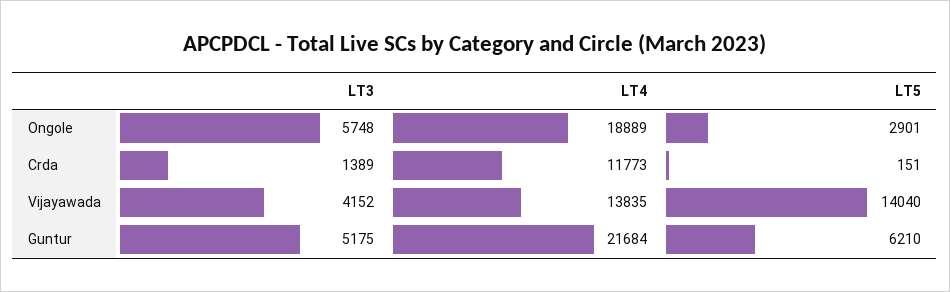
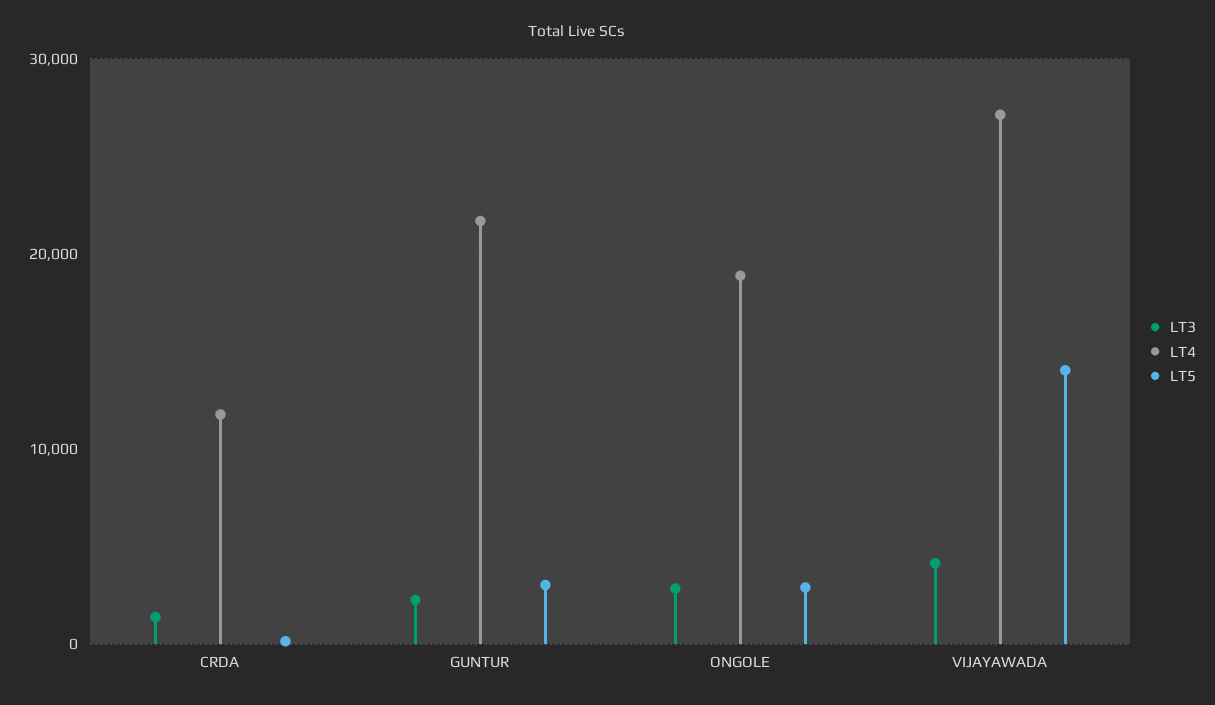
  {
    "LT3": {
-     "Ongole": 5748,
+     "Ongole": 3000,
      "Crda": 1389,
      "Vijayawada": 4152,
-     "Guntur": 5175
+     "Guntur": 2000
    },
    "LT4": {
      "Ongole": 18889,
      "Crda": 11773,
-     "Vijayawada": 13835,
+     "Vijayawada": 27000,
      "Guntur": 21684
    },
    "LT5": {
      "Ongole": 2901,
      "Crda": 151,
      "Vijayawada": 14040,
-     "Guntur": 6210
+     "Guntur": 3000
    }
  }

